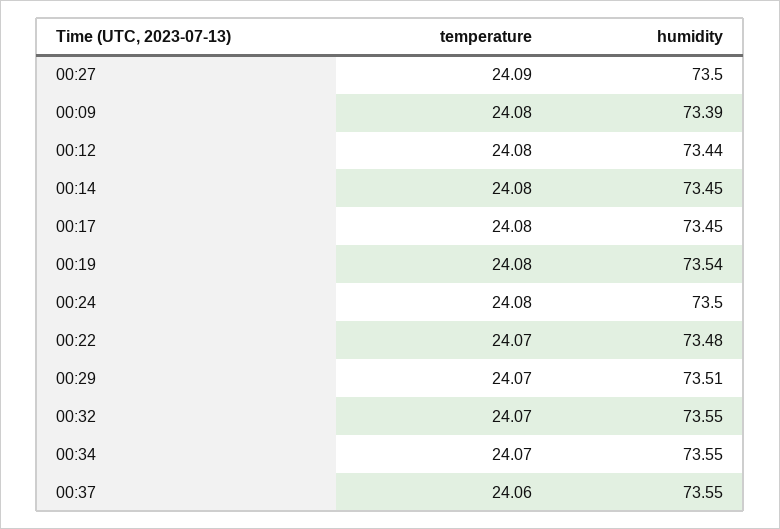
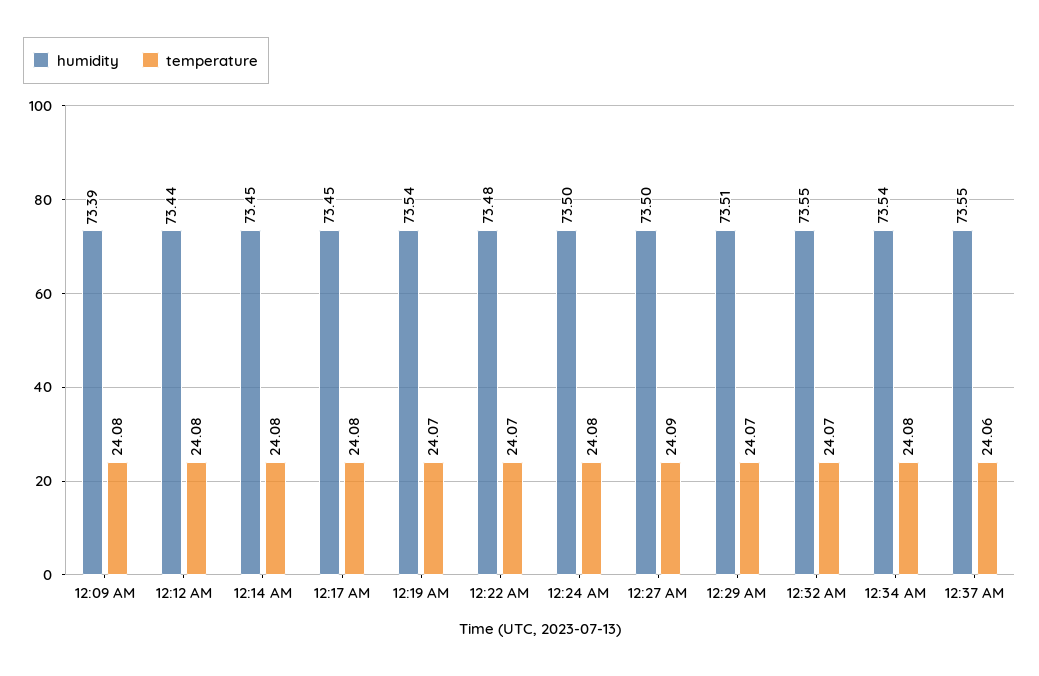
  {
    "temperature": {
      "00:27": 24.09,
      "00:09": 24.08,
      "00:12": 24.08,
      "00:14": 24.08,
      "00:17": 24.08,
-     "00:19": 24.08,
+     "00:19": 24.07,
      "00:24": 24.08,
      "00:22": 24.07,
      "00:29": 24.07,
      "00:32": 24.07,
-     "00:34": 24.07,
+     "00:34": 24.08,
      "00:37": 24.06
    },
    "humidity": {
      "00:27": 73.5,
      "00:09": 73.39,
      "00:12": 73.44,
      "00:14": 73.45,
      "00:17": 73.45,
      "00:19": 73.54,
      "00:24": 73.5,
      "00:22": 73.48,
      "00:29": 73.51,
      "00:32": 73.55,
-     "00:34": 73.55,
+     "00:34": 73.54,
      "00:37": 73.55
    }
  }

